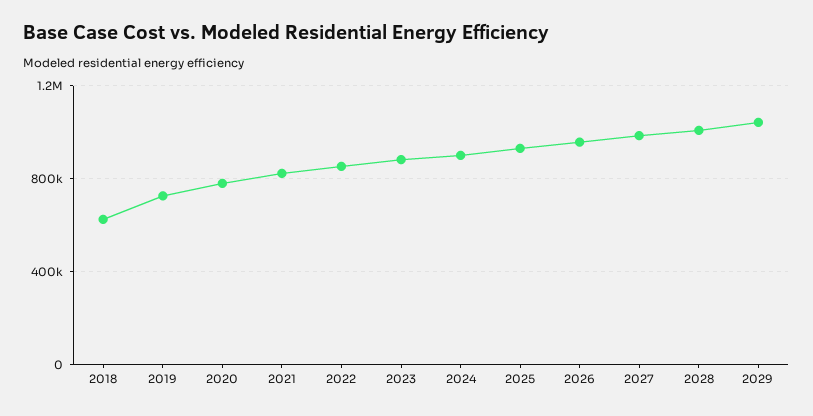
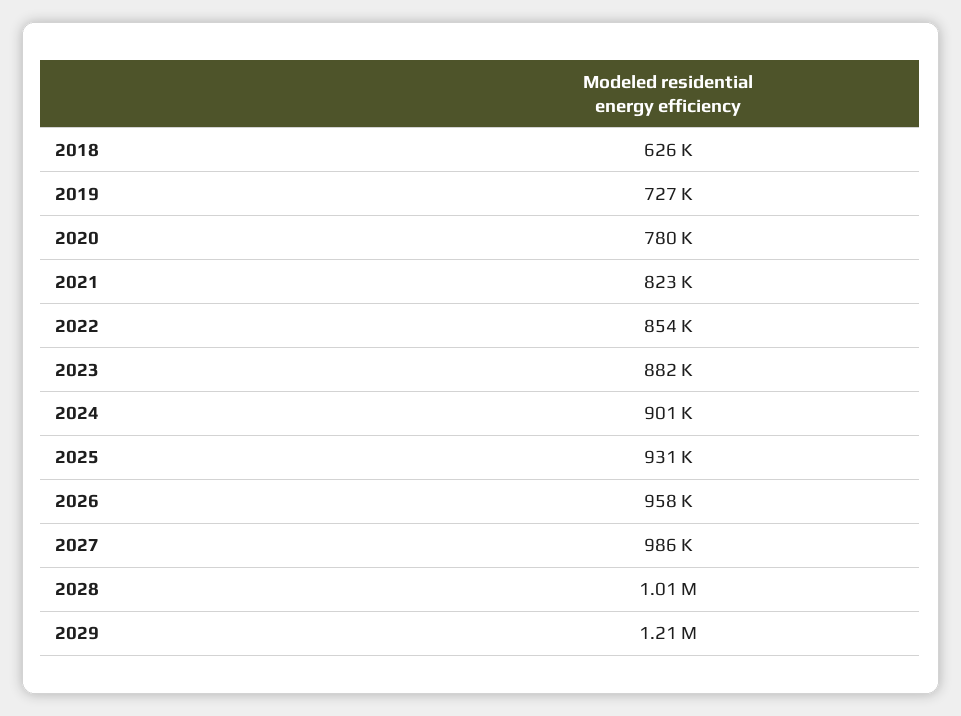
  {
    "2018": 626000,
    "2019": 727000,
    "2020": 780000,
    "2021": 823000,
    "2022": 854000,
    "2023": 882000,
    "2024": 901000,
    "2025": 931000,
    "2026": 958000,
    "2027": 986000,
    "2028": 1010000,
-   "2029": 1050000
+   "2029": 1210000
  }

